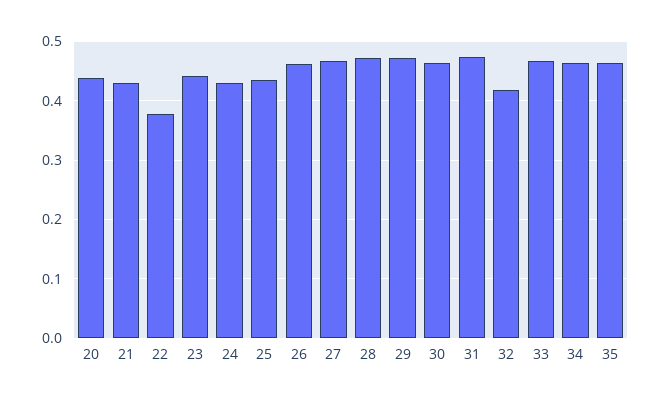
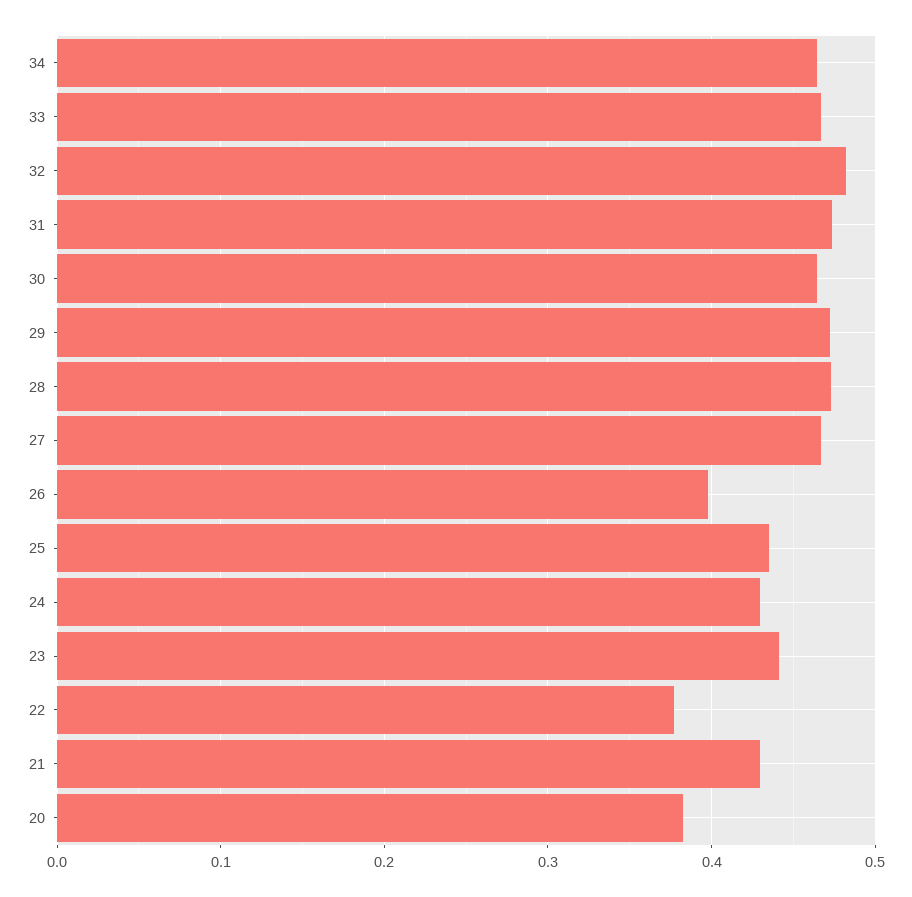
  {
-   "20": 0.44,
+   "20": 0.38,
    "21": 0.43,
    "22": 0.38,
    "23": 0.44,
    "24": 0.43,
    "25": 0.44,
-   "26": 0.46,
+   "26": 0.4,
    "27": 0.47,
    "28": 0.47,
    "29": 0.47,
    "30": 0.46,
    "31": 0.47,
-   "32": 0.42,
+   "32": 0.48,
    "33": 0.47,
-   "34": 0.46,
+   "34": 0.46
-   "35": 0.46
  }

